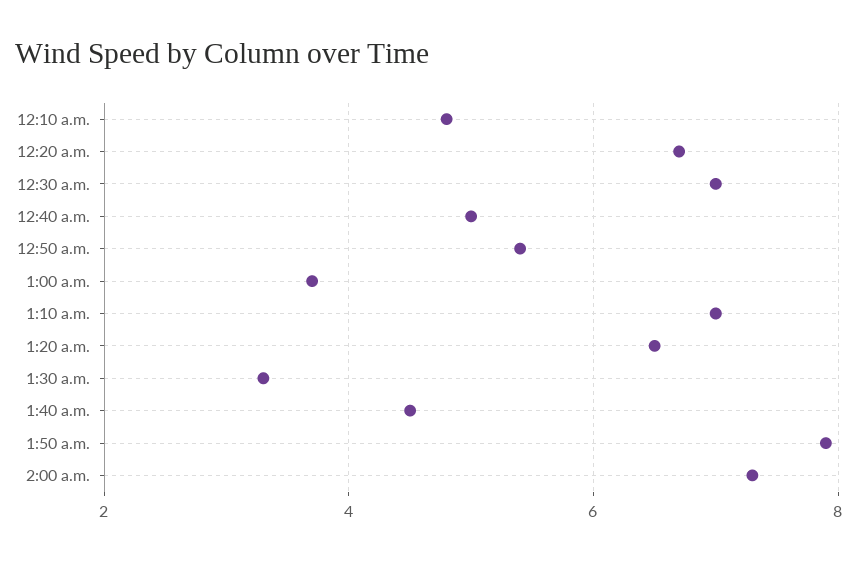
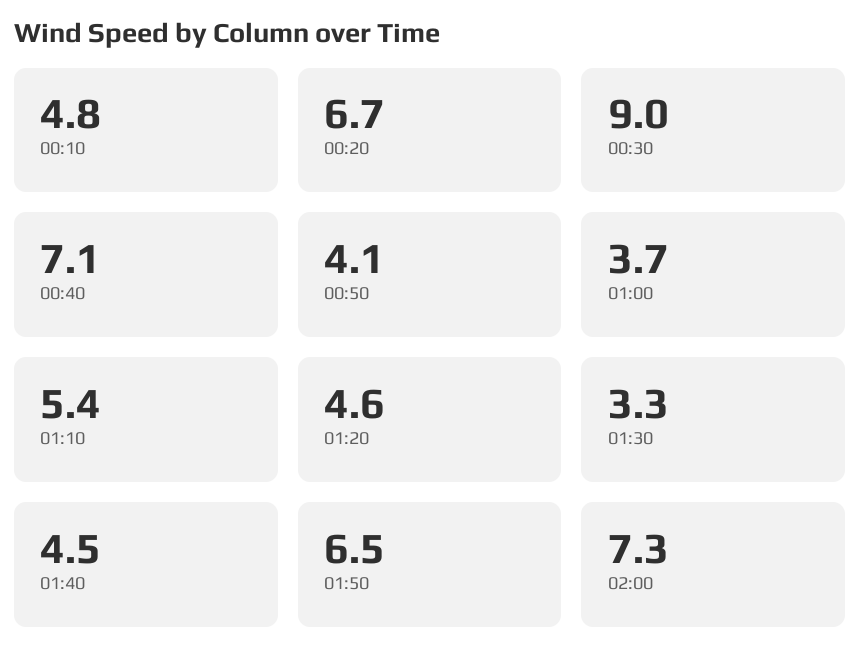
  {
    "12:10 a.m.": 4.8,
    "12:20 a.m.": 6.7,
-   "12:30 a.m.": 7,
+   "12:30 a.m.": 9,
-   "12:40 a.m.": 5,
+   "12:40 a.m.": 7.1,
-   "12:50 a.m.": 5.5,
+   "12:50 a.m.": 4.1,
    "1:00 a.m.": 3.7,
-   "1:10 a.m.": 7,
+   "1:10 a.m.": 5.4,
-   "1:20 a.m.": 6.5,
+   "1:20 a.m.": 4.6,
    "1:30 a.m.": 3.3,
    "1:40 a.m.": 4.5,
-   "1:50 a.m.": 8,
+   "1:50 a.m.": 6.5,
    "2:00 a.m.": 7.3
  }

